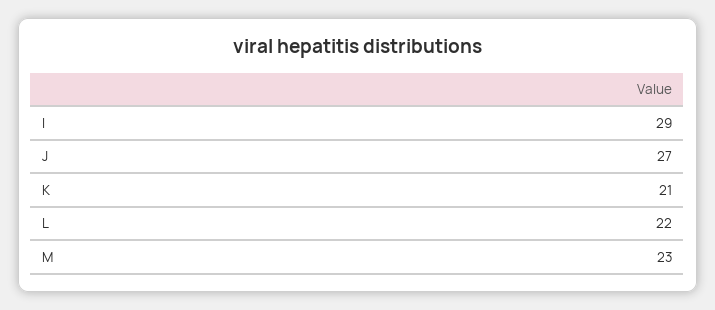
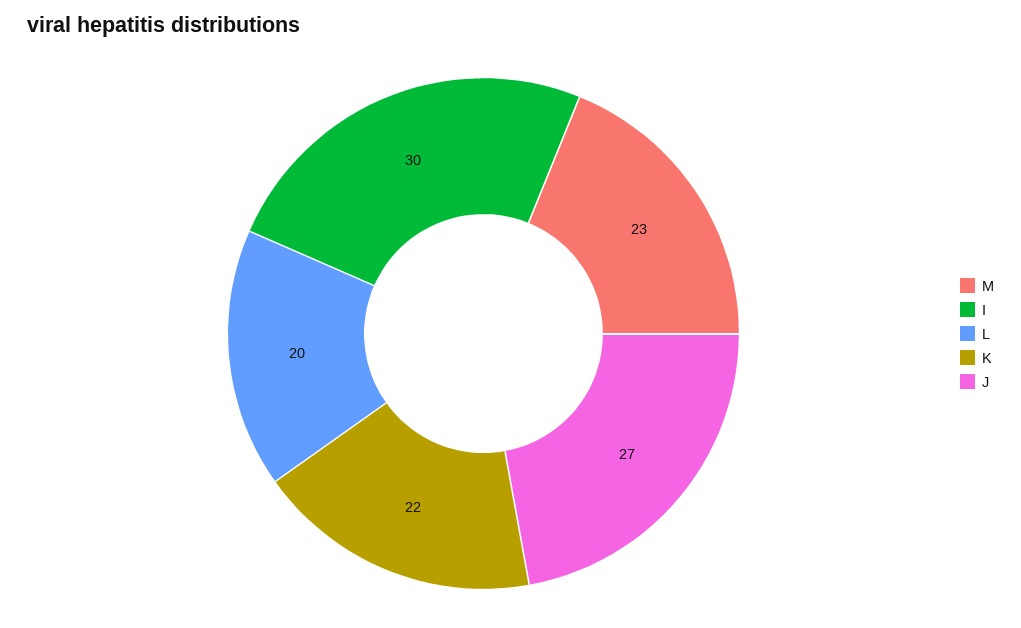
  {
-   "I": 29,
+   "I": 30,
    "J": 27,
-   "K": 21,
+   "K": 22,
-   "L": 22,
+   "L": 20,
    "M": 23
  }

